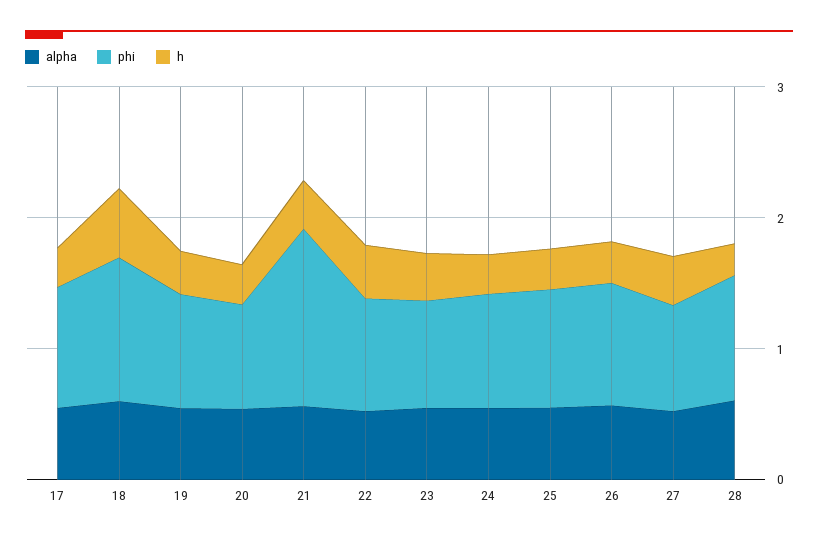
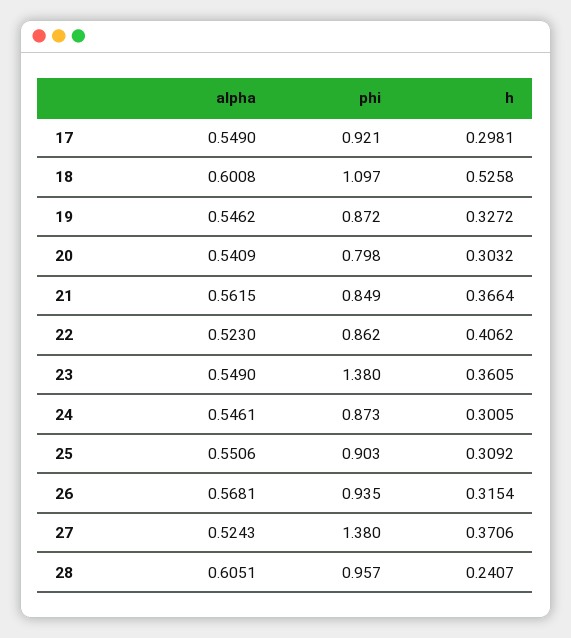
  {
    "alpha": {
      "17": 0.549,
      "18": 0.6008,
      "19": 0.5462,
      "20": 0.5409,
      "21": 0.5615,
      "22": 0.523,
      "23": 0.549,
      "24": 0.5461,
      "25": 0.5506,
      "26": 0.5681,
      "27": 0.5243,
      "28": 0.6051
    },
    "phi": {
      "17": 0.921,
      "18": 1.097,
      "19": 0.872,
      "20": 0.798,
-     "21": 1.4,
+     "21": 0.849,
      "22": 0.862,
-     "23": 0.8,
+     "23": 1.38,
      "24": 0.873,
      "25": 0.903,
      "26": 0.935,
-     "27": 0.8,
+     "27": 1.38,
      "28": 0.957
    },
    "h": {
      "17": 0.2981,
      "18": 0.5258,
      "19": 0.3272,
      "20": 0.3032,
      "21": 0.3664,
      "22": 0.4062,
      "23": 0.3605,
      "24": 0.3005,
      "25": 0.3092,
      "26": 0.3154,
      "27": 0.3706,
      "28": 0.2407
    }
  }

